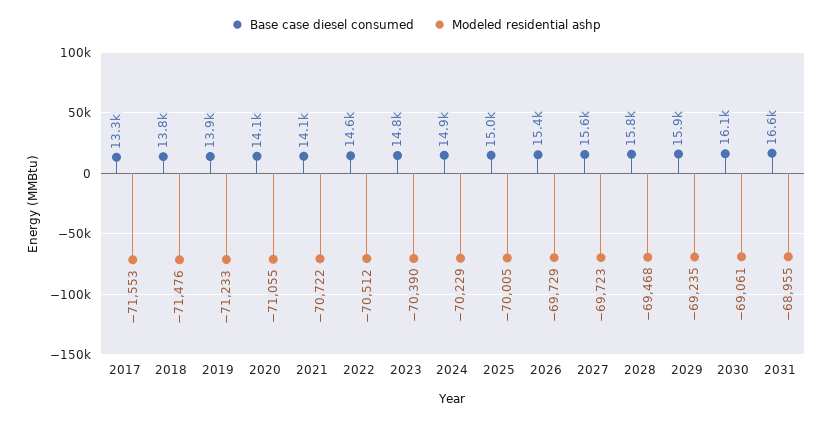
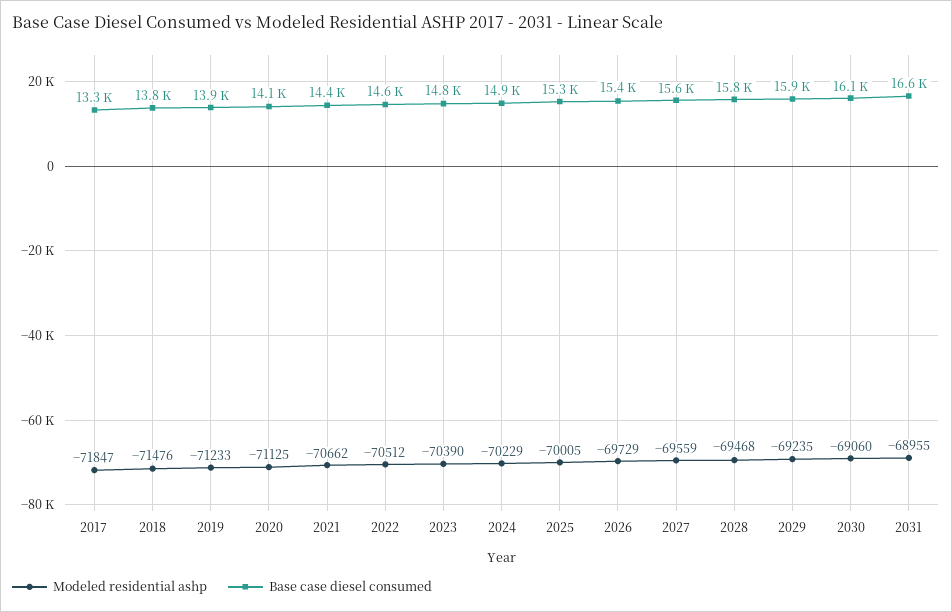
  {
    "Base case diesel consumed": {
      "2017": 13300,
      "2018": 13800,
      "2019": 13900,
      "2020": 14100,
-     "2021": 14100,
+     "2021": 14400,
      "2022": 14600,
      "2023": 14800,
      "2024": 14900,
-     "2025": 15000,
+     "2025": 15300,
      "2026": 15400,
      "2027": 15600,
      "2028": 15800,
      "2029": 15900,
      "2030": 16100,
      "2031": 16600
    },
    "Modeled residential ashp": {
-     "2017": -71553,
+     "2017": -71847,
      "2018": -71476,
      "2019": -71233,
-     "2020": -71055,
+     "2020": -71125,
-     "2021": -70722,
+     "2021": -70662,
      "2022": -70512,
      "2023": -70390,
      "2024": -70229,
      "2025": -70005,
      "2026": -69729,
-     "2027": -69723,
+     "2027": -69559,
      "2028": -69468,
      "2029": -69235,
-     "2030": -69061,
+     "2030": -69060,
      "2031": -68955
    }
  }

